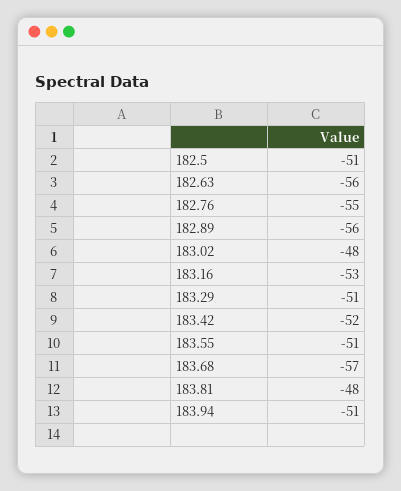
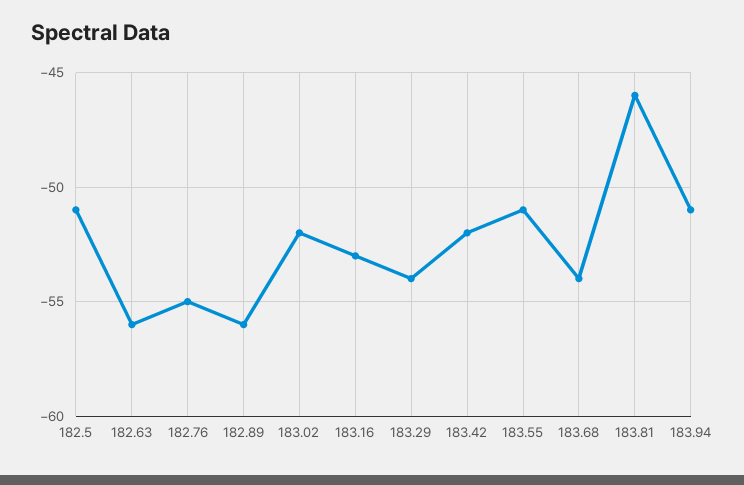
  {
    "182.5": -51,
    "182.63": -56,
    "182.76": -55,
    "182.89": -56,
-   "183.02": -48,
+   "183.02": -52,
    "183.16": -53,
-   "183.29": -51,
+   "183.29": -54,
    "183.42": -52,
    "183.55": -51,
-   "183.68": -57,
+   "183.68": -54,
-   "183.81": -48,
+   "183.81": -46,
    "183.94": -51
  }

